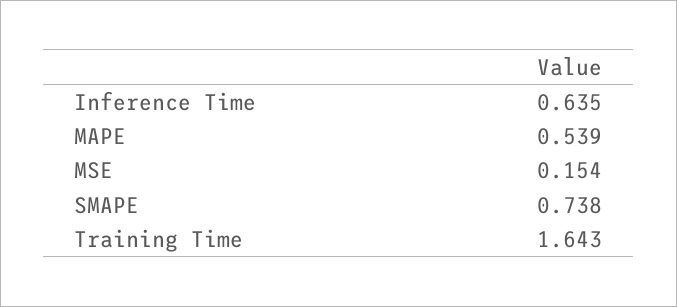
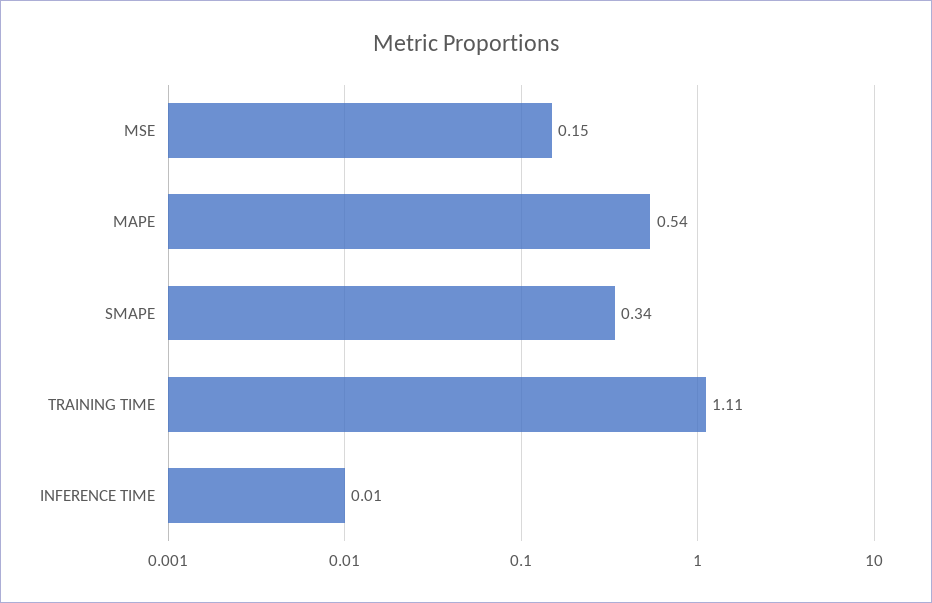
  {
-   "Inference Time": 0.635,
+   "Inference Time": 0.01,
    "MAPE": 0.539,
    "MSE": 0.154,
-   "SMAPE": 0.738,
+   "SMAPE": 0.34,
-   "Training Time": 1.643
+   "Training Time": 1.11
  }

